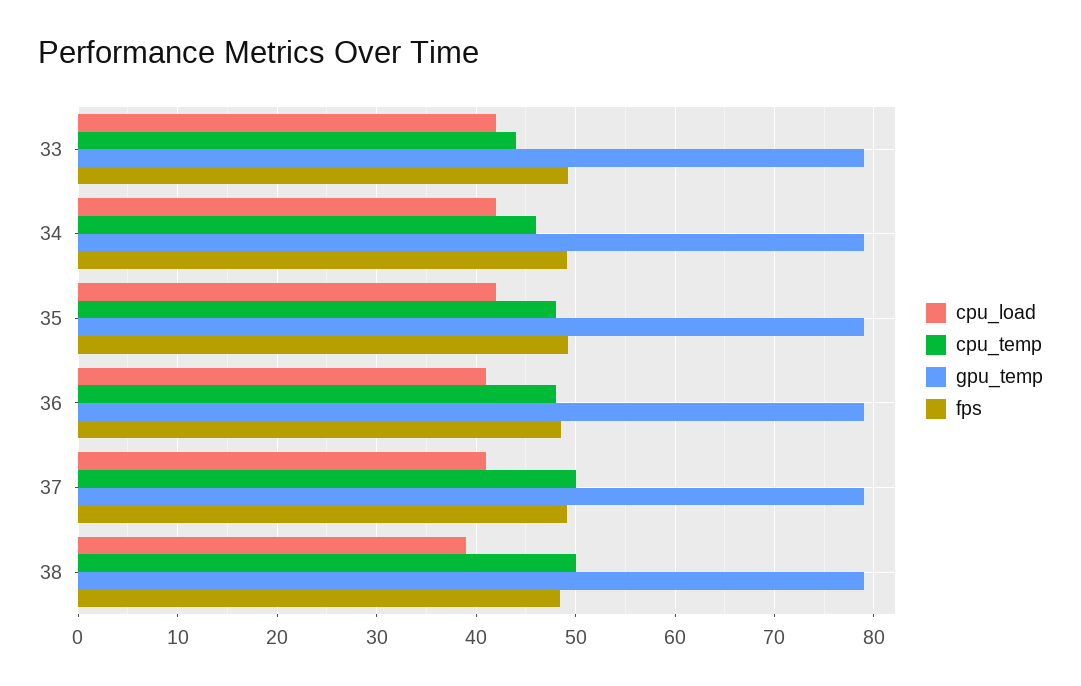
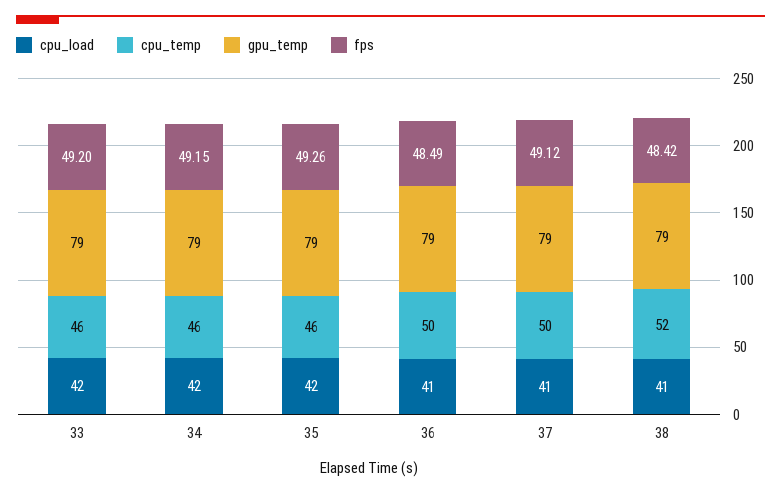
  {
    "cpu_load": {
      "33": 42,
      "34": 42,
      "35": 42,
      "36": 41,
      "37": 41,
-     "38": 39
+     "38": 41
    },
    "cpu_temp": {
-     "33": 44,
+     "33": 46,
      "34": 46,
-     "35": 48,
+     "35": 46,
-     "36": 48,
+     "36": 50,
      "37": 50,
-     "38": 50
+     "38": 52
    },
    "gpu_temp": {
      "33": 79,
      "34": 79,
      "35": 79,
      "36": 79,
      "37": 79,
      "38": 79
    },
    "fps": {
      "33": 49.2,
      "34": 49.15,
      "35": 49.26,
      "36": 48.49,
      "37": 49.12,
      "38": 48.42
    }
  }

